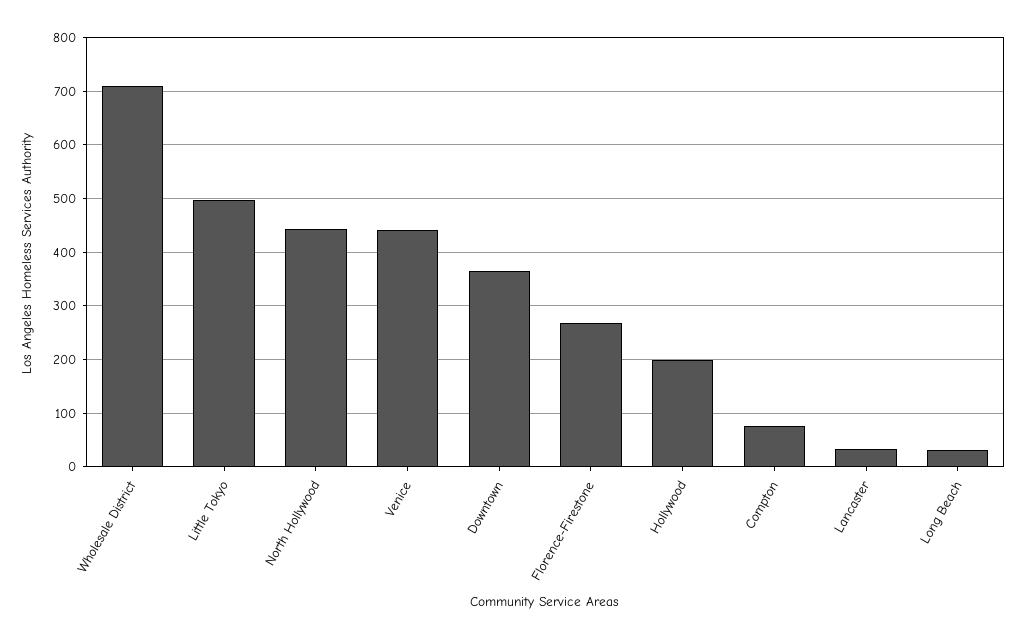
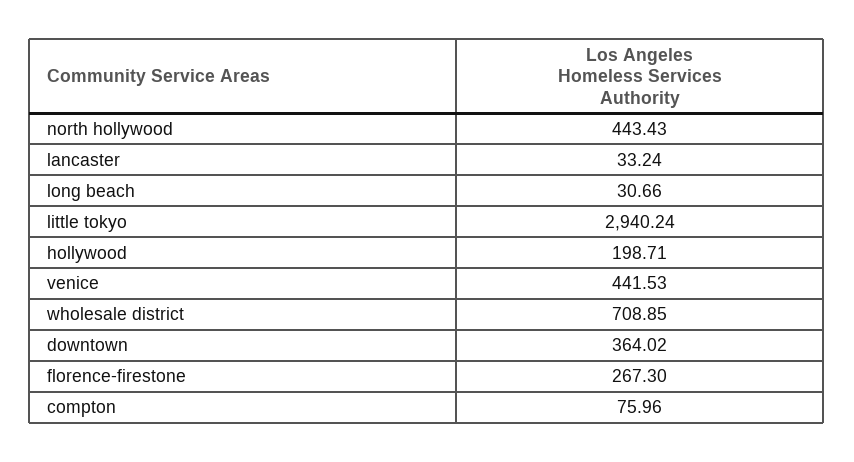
  {
    "Wholesale District": 708.85,
-   "Little Tokyo": 500,
+   "Little Tokyo": 2940.24,
    "North Hollywood": 443.43,
    "Venice": 441.53,
    "Downtown": 364.02,
    "Florence-Firestone": 267.3,
    "Hollywood": 198.71,
    "Compton": 75.96,
    "Lancaster": 33.24,
    "Long Beach": 30.66
  }

